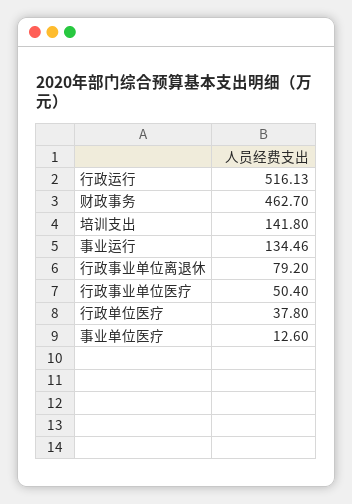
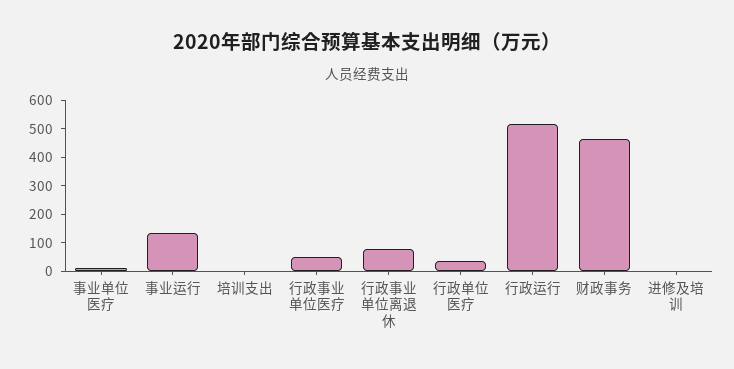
  {
    "行政运行": 516.13,
    "财政事务": 462.7,
-   "培训支出": 141.8,
+   "培训支出": 0,
    "事业运行": 134.46,
    "行政事业单位离退休": 79.2,
    "行政事业单位医疗": 50.4,
    "行政单位医疗": 37.8,
-   "事业单位医疗": 12.6
+   "事业单位医疗": 12.6,
+   "进修及培训": 0
  }

